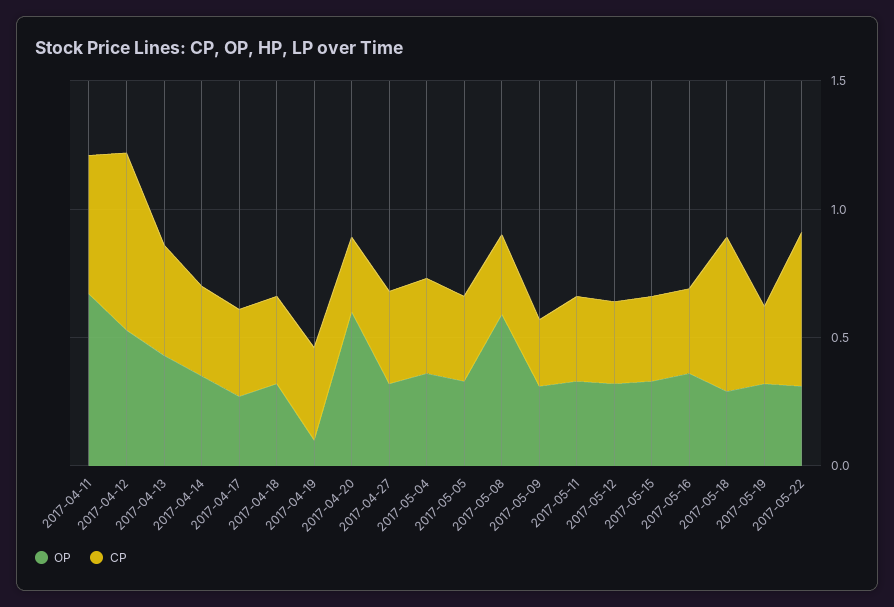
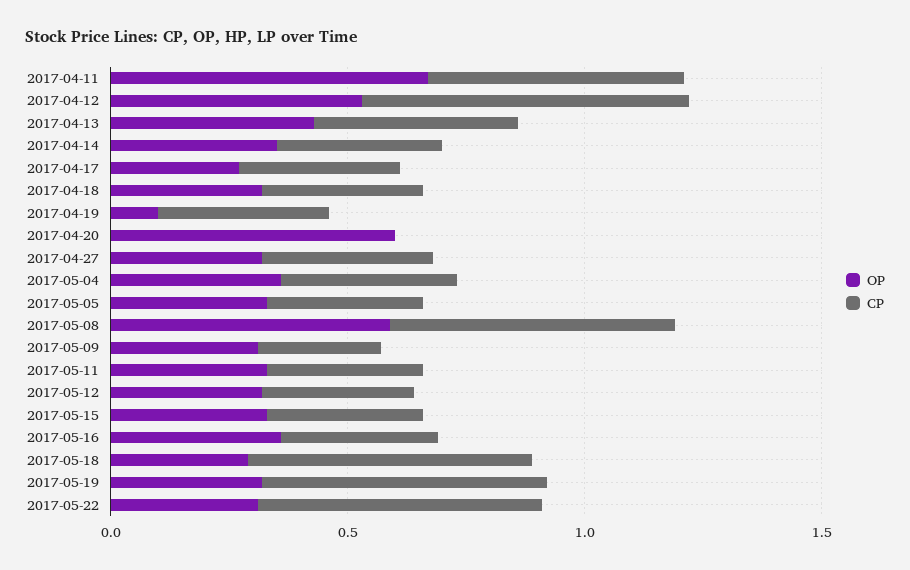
  {
    "OP": {
      "2017-04-11": 0.7,
      "2017-04-12": 0.5,
      "2017-04-13": 0.4,
      "2017-04-14": 0.4,
      "2017-04-17": 0.3,
      "2017-04-18": 0.3,
      "2017-04-19": 0.1,
      "2017-04-20": 0.6,
      "2017-04-27": 0.3,
      "2017-05-04": 0.4,
      "2017-05-05": 0.3,
      "2017-05-08": 0.6,
      "2017-05-09": 0.3,
      "2017-05-11": 0.3,
      "2017-05-12": 0.3,
      "2017-05-15": 0.3,
      "2017-05-16": 0.4,
      "2017-05-18": 0.3,
      "2017-05-19": 0.3,
      "2017-05-22": 0.3
    },
    "CP": {
      "2017-04-11": 0.5,
      "2017-04-12": 0.7,
      "2017-04-13": 0.4,
      "2017-04-14": 0.4,
      "2017-04-17": 0.3,
      "2017-04-18": 0.3,
      "2017-04-19": 0.4,
-     "2017-04-20": 0.3,
+     "2017-04-20": 0,
      "2017-04-27": 0.4,
      "2017-05-04": 0.4,
      "2017-05-05": 0.3,
-     "2017-05-08": 0.3,
+     "2017-05-08": 0.6,
      "2017-05-09": 0.3,
      "2017-05-11": 0.3,
      "2017-05-12": 0.3,
      "2017-05-15": 0.3,
      "2017-05-16": 0.3,
      "2017-05-18": 0.6,
-     "2017-05-19": 0.3,
+     "2017-05-19": 0.6,
      "2017-05-22": 0.6
    }
  }

